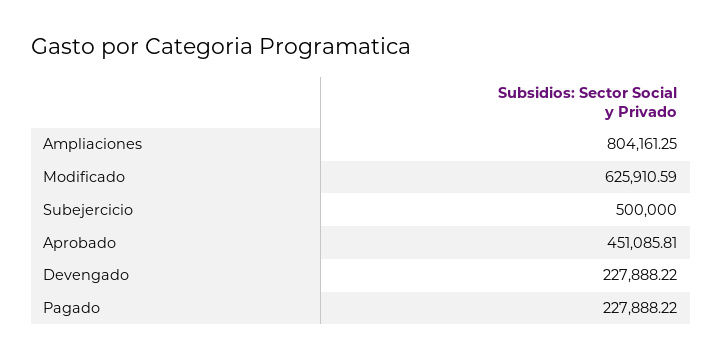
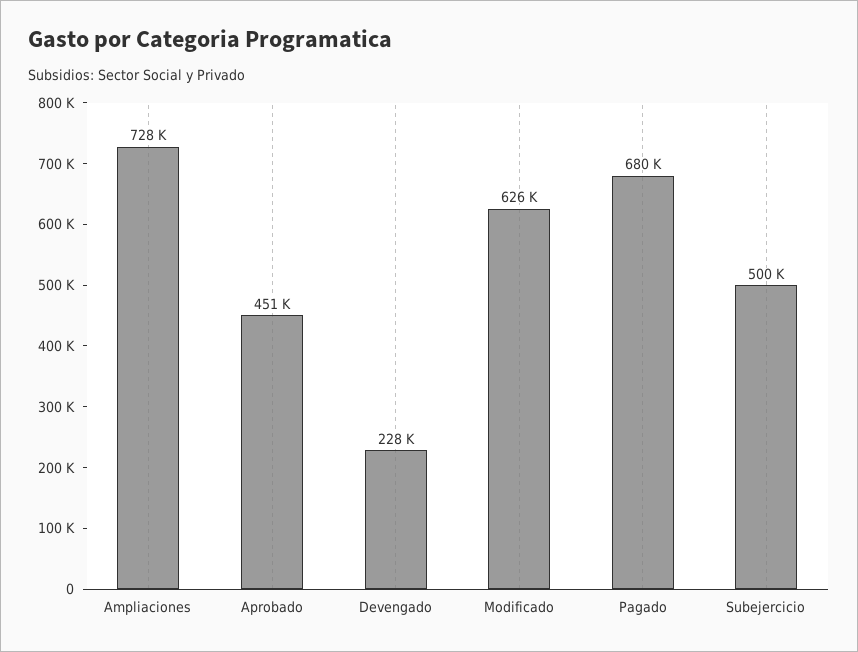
  {
-   "Ampliaciones": 804161.25,
+   "Ampliaciones": 728000,
    "Modificado": 625910.59,
    "Subejercicio": 500000,
    "Aprobado": 451085.81,
    "Devengado": 227888.22,
-   "Pagado": 227888.22
+   "Pagado": 680000
  }

